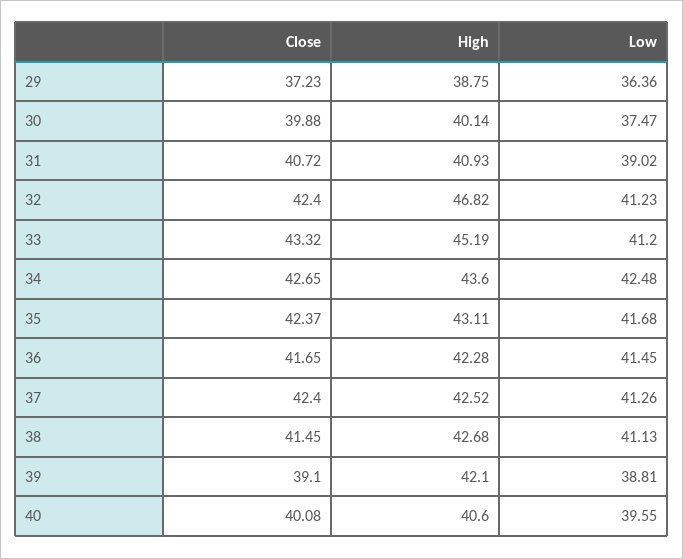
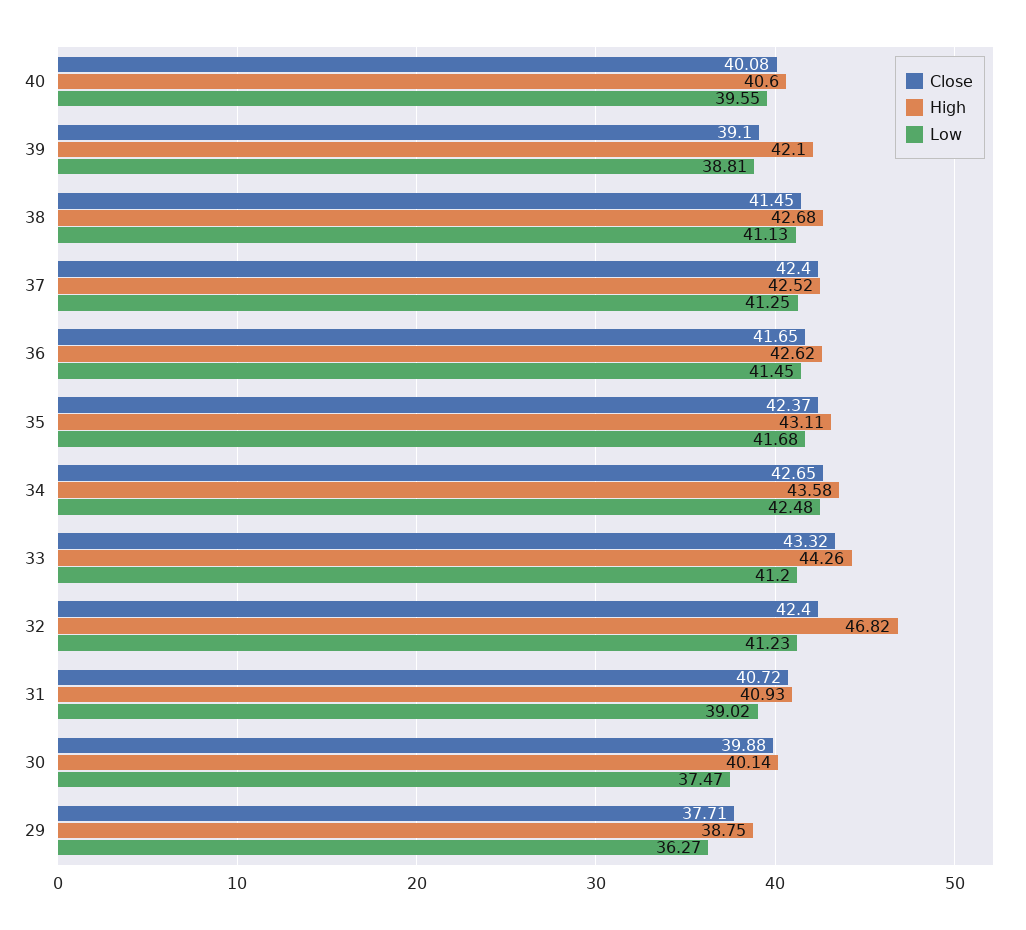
  {
    "Close": {
-     "29": 37.23,
+     "29": 37.71,
      "30": 39.88,
      "31": 40.72,
      "32": 42.4,
      "33": 43.32,
      "34": 42.65,
      "35": 42.37,
      "36": 41.65,
      "37": 42.4,
      "38": 41.45,
      "39": 39.1,
      "40": 40.08
    },
    "High": {
      "29": 38.75,
      "30": 40.14,
      "31": 40.93,
      "32": 46.82,
-     "33": 45.19,
+     "33": 44.26,
-     "34": 43.6,
+     "34": 43.58,
      "35": 43.11,
-     "36": 42.28,
+     "36": 42.62,
      "37": 42.52,
      "38": 42.68,
      "39": 42.1,
      "40": 40.6
    },
    "Low": {
-     "29": 36.36,
+     "29": 36.27,
      "30": 37.47,
      "31": 39.02,
      "32": 41.23,
      "33": 41.2,
      "34": 42.48,
      "35": 41.68,
      "36": 41.45,
-     "37": 41.26,
+     "37": 41.25,
      "38": 41.13,
      "39": 38.81,
      "40": 39.55
    }
  }

